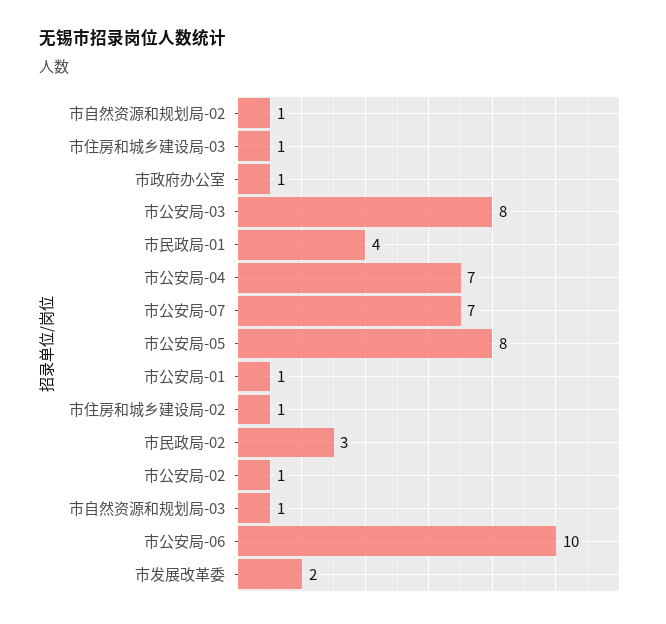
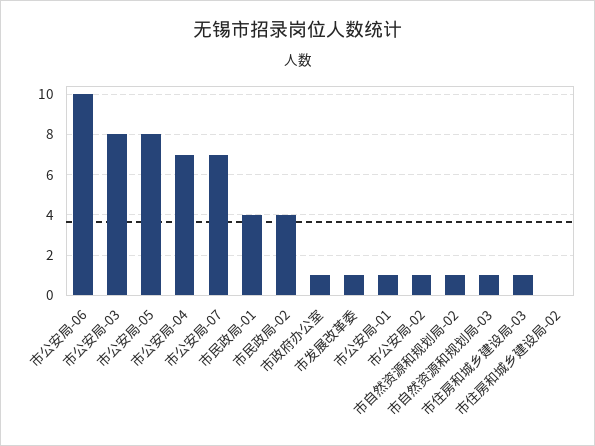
  {
    "市自然资源和规划局-02": 1,
    "市住房和城乡建设局-03": 1,
    "市政府办公室": 1,
    "市公安局-03": 8,
    "市民政局-01": 4,
    "市公安局-04": 7,
    "市公安局-07": 7,
    "市公安局-05": 8,
    "市公安局-01": 1,
-   "市住房和城乡建设局-02": 1,
+   "市住房和城乡建设局-02": 0,
-   "市民政局-02": 3,
+   "市民政局-02": 4,
    "市公安局-02": 1,
    "市自然资源和规划局-03": 1,
    "市公安局-06": 10,
-   "市发展改革委": 2
+   "市发展改革委": 1
  }

